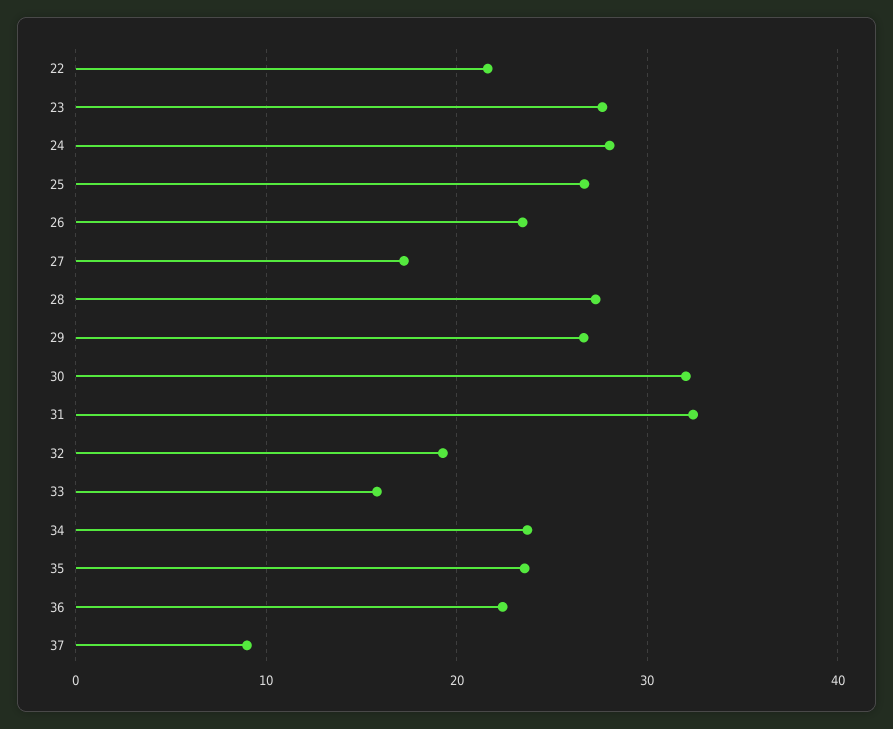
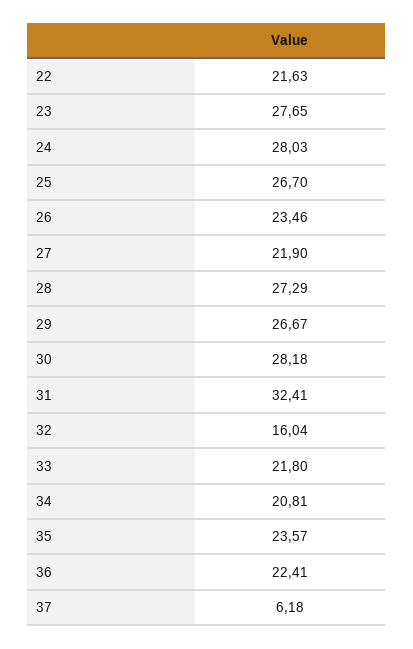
  {
    "22": 21.63,
    "23": 27.65,
    "24": 28.03,
    "25": 26.7,
    "26": 23.46,
-   "27": 17,
+   "27": 21.9,
    "28": 27.29,
    "29": 26.67,
-   "30": 32,
+   "30": 28.18,
    "31": 32.41,
-   "32": 19,
+   "32": 16.04,
-   "33": 16,
+   "33": 21.8,
-   "34": 24,
+   "34": 20.81,
    "35": 23.57,
    "36": 22.41,
-   "37": 9
+   "37": 6.18
  }

